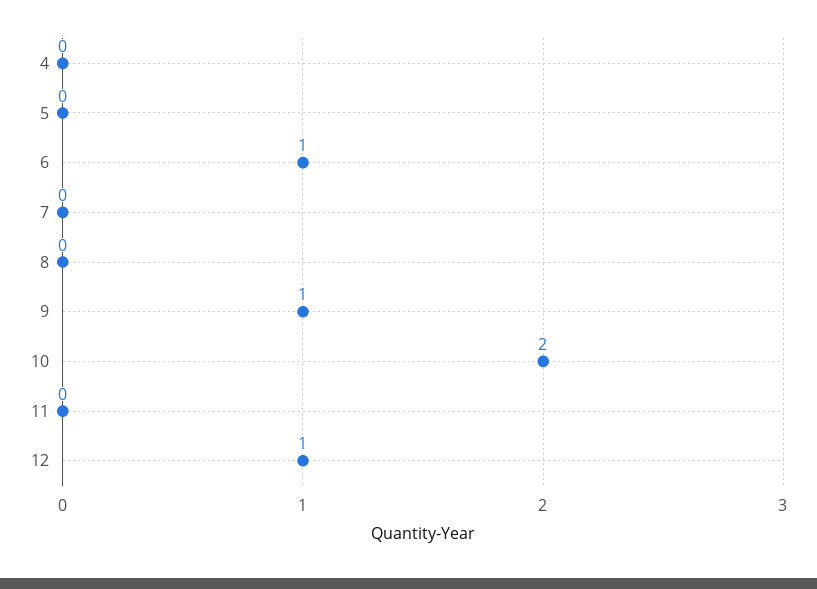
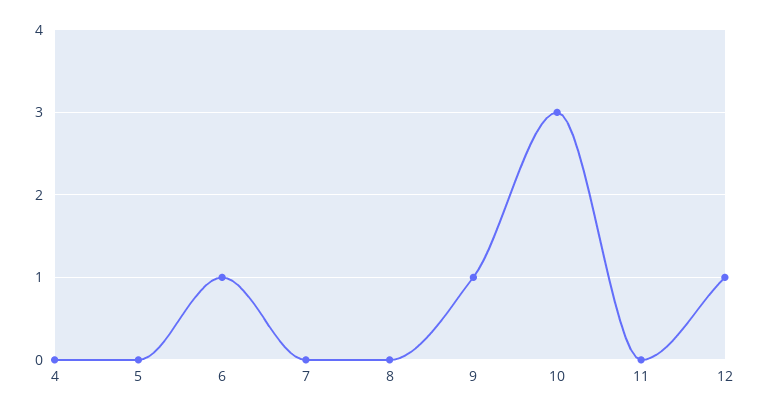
  {
    "4": 0,
    "5": 0,
    "6": 1,
    "7": 0,
    "8": 0,
    "9": 1,
-   "10": 2,
+   "10": 3,
    "11": 0,
    "12": 1
  }

